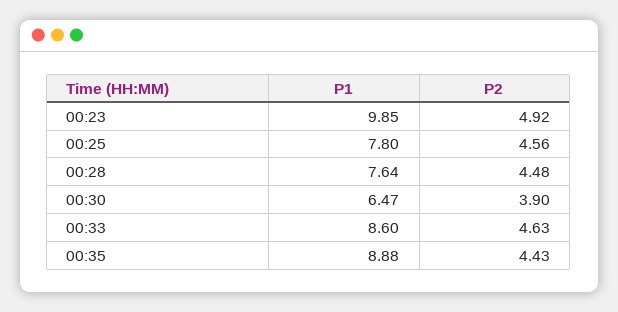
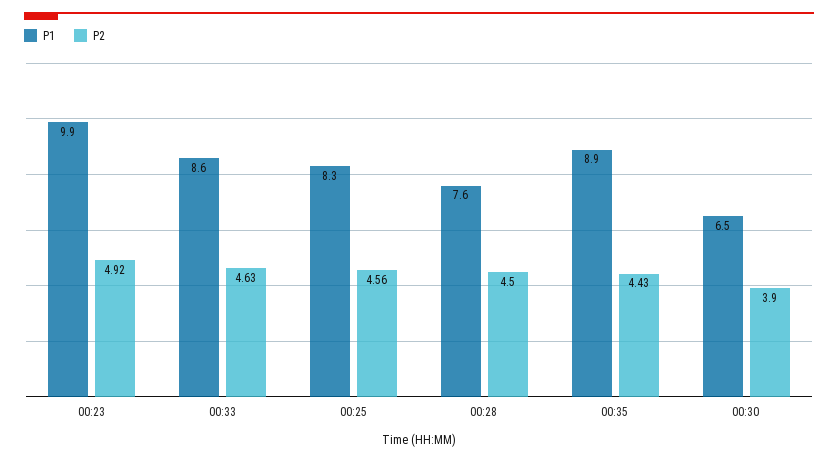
  {
    "P1": {
      "00:23": 9.85,
-     "00:25": 7.8,
+     "00:25": 8.3,
      "00:28": 7.64,
      "00:30": 6.47,
      "00:33": 8.6,
      "00:35": 8.88
    },
    "P2": {
      "00:23": 4.92,
      "00:25": 4.56,
-     "00:28": 4.48,
+     "00:28": 4.5,
      "00:30": 3.9,
      "00:33": 4.63,
      "00:35": 4.43
    }
  }

